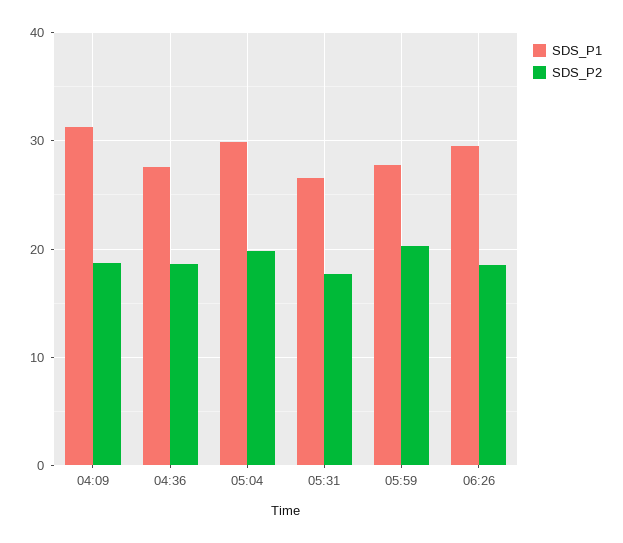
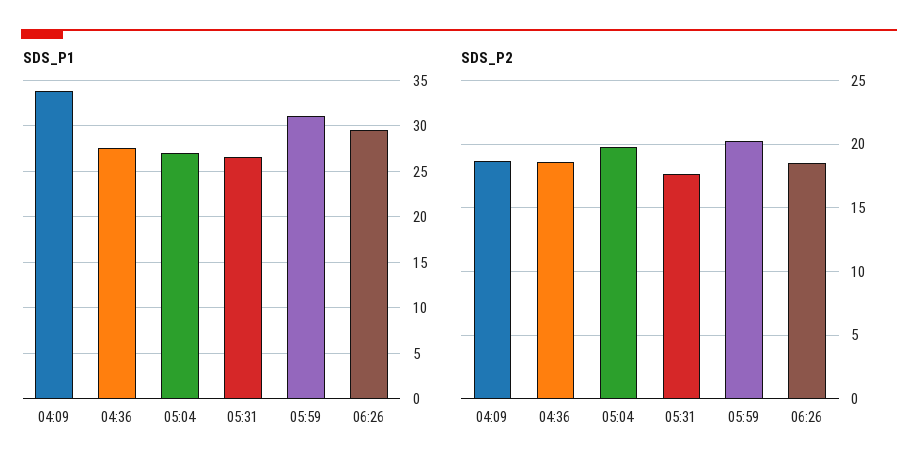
  {
    "SDS_P1": {
-     "04:09": 31,
+     "04:09": 34,
      "04:36": 28,
-     "05:04": 30,
+     "05:04": 27,
      "05:31": 27,
-     "05:59": 28,
+     "05:59": 31,
      "06:26": 30
    },
    "SDS_P2": {
      "04:09": 18.5,
      "04:36": 18.5,
      "05:04": 20,
      "05:31": 17.5,
      "05:59": 20.5,
      "06:26": 18.5
    }
  }

